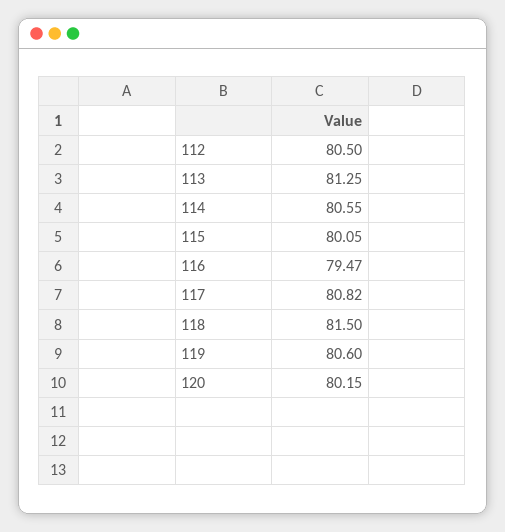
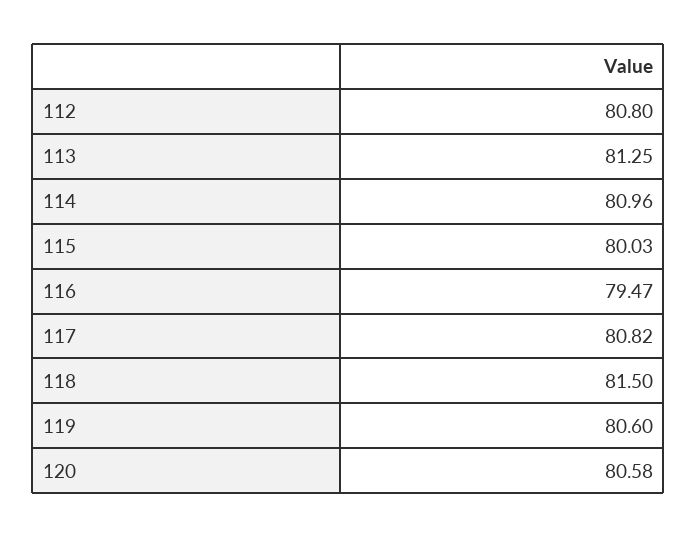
  {
-   "112": 80.5,
+   "112": 80.8,
    "113": 81.25,
-   "114": 80.55,
+   "114": 80.96,
-   "115": 80.05,
+   "115": 80.03,
    "116": 79.47,
    "117": 80.82,
    "118": 81.5,
    "119": 80.6,
-   "120": 80.15
+   "120": 80.58
  }

